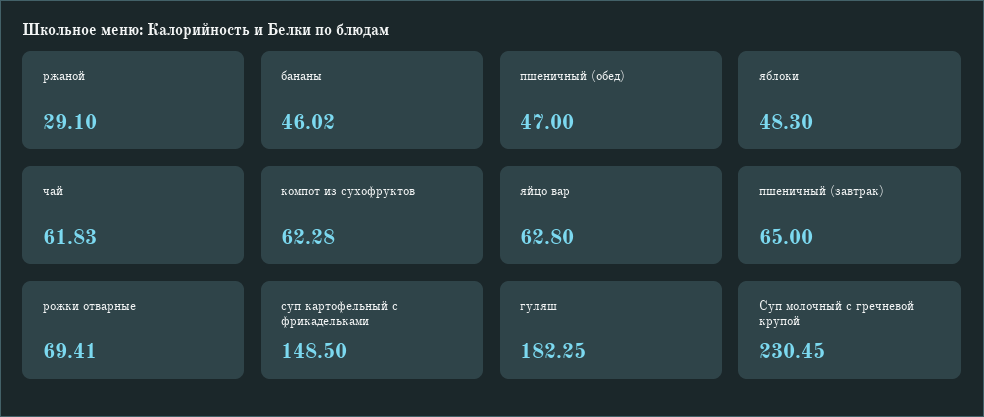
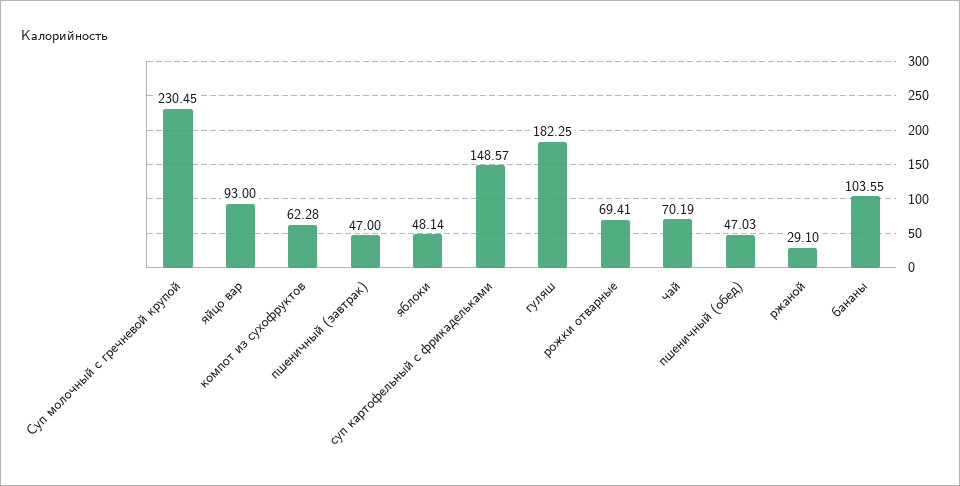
  {
    "ржаной": 29.1,
-   "бананы": 46.02,
+   "бананы": 103.55,
-   "пшеничный (обед)": 47,
+   "пшеничный (обед)": 47.03,
-   "яблоки": 48.3,
+   "яблоки": 48.14,
-   "чай": 61.83,
+   "чай": 70.19,
    "компот из сухофруктов": 62.28,
-   "яйцо вар": 62.8,
+   "яйцо вар": 93,
-   "пшеничный (завтрак)": 65,
+   "пшеничный (завтрак)": 47,
    "рожки отварные": 69.41,
-   "суп картофельный с фрикадельками": 148.5,
+   "суп картофельный с фрикадельками": 148.57,
    "гуляш": 182.25,
    "Суп молочный с гречневой крупой": 230.45
  }

